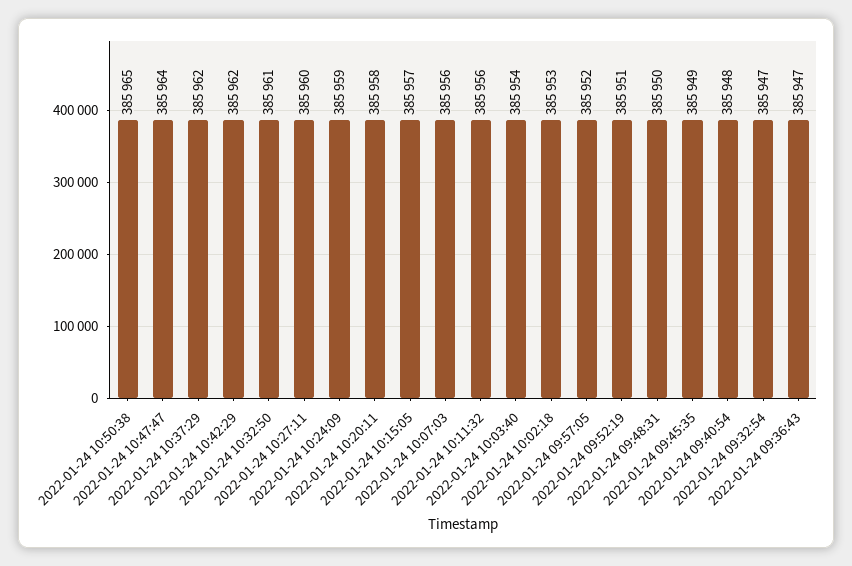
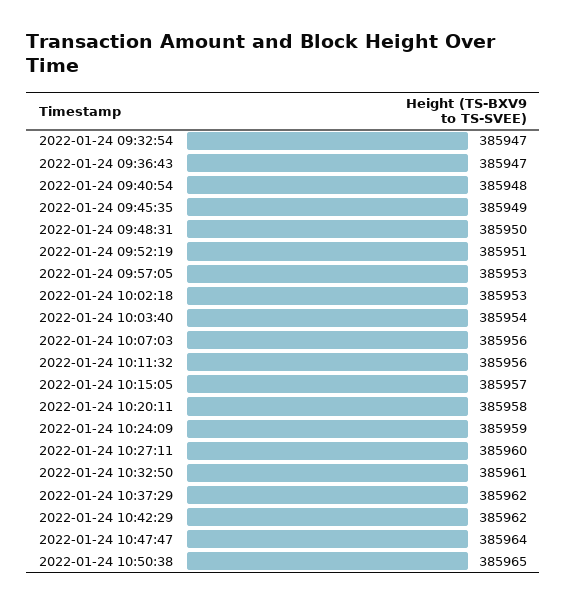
  {
    "2022-01-24 10:50:38": 385965,
    "2022-01-24 10:47:47": 385964,
    "2022-01-24 10:37:29": 385962,
    "2022-01-24 10:42:29": 385962,
    "2022-01-24 10:32:50": 385961,
    "2022-01-24 10:27:11": 385960,
    "2022-01-24 10:24:09": 385959,
    "2022-01-24 10:20:11": 385958,
    "2022-01-24 10:15:05": 385957,
    "2022-01-24 10:07:03": 385956,
    "2022-01-24 10:11:32": 385956,
    "2022-01-24 10:03:40": 385954,
    "2022-01-24 10:02:18": 385953,
-   "2022-01-24 09:57:05": 385952,
+   "2022-01-24 09:57:05": 385953,
    "2022-01-24 09:52:19": 385951,
    "2022-01-24 09:48:31": 385950,
    "2022-01-24 09:45:35": 385949,
    "2022-01-24 09:40:54": 385948,
    "2022-01-24 09:32:54": 385947,
    "2022-01-24 09:36:43": 385947
  }

